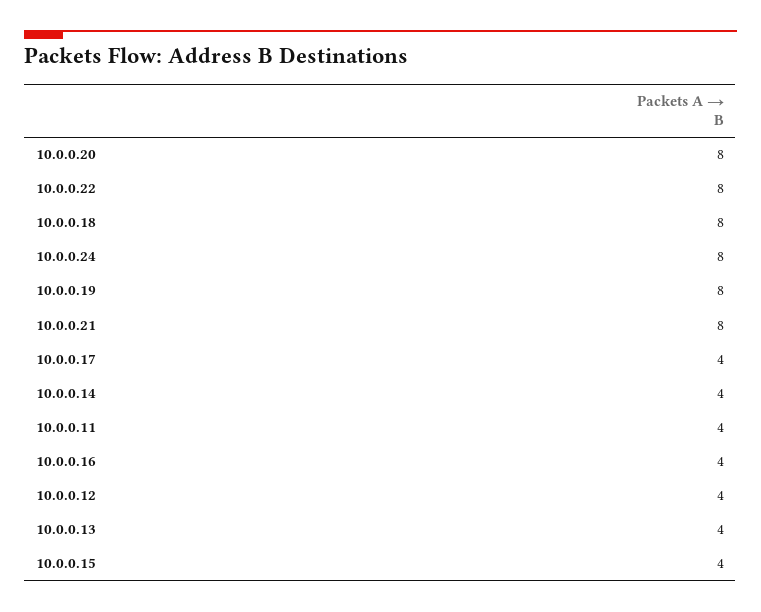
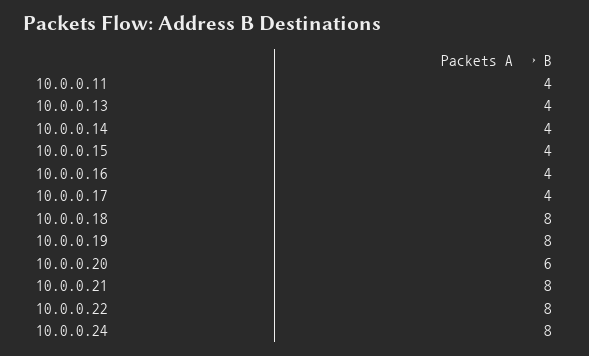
  {
-   "10.0.0.20": 8,
+   "10.0.0.20": 6,
    "10.0.0.22": 8,
    "10.0.0.18": 8,
    "10.0.0.24": 8,
    "10.0.0.19": 8,
    "10.0.0.21": 8,
    "10.0.0.17": 4,
    "10.0.0.14": 4,
    "10.0.0.11": 4,
    "10.0.0.16": 4,
-   "10.0.0.12": 4,
    "10.0.0.13": 4,
    "10.0.0.15": 4
  }

